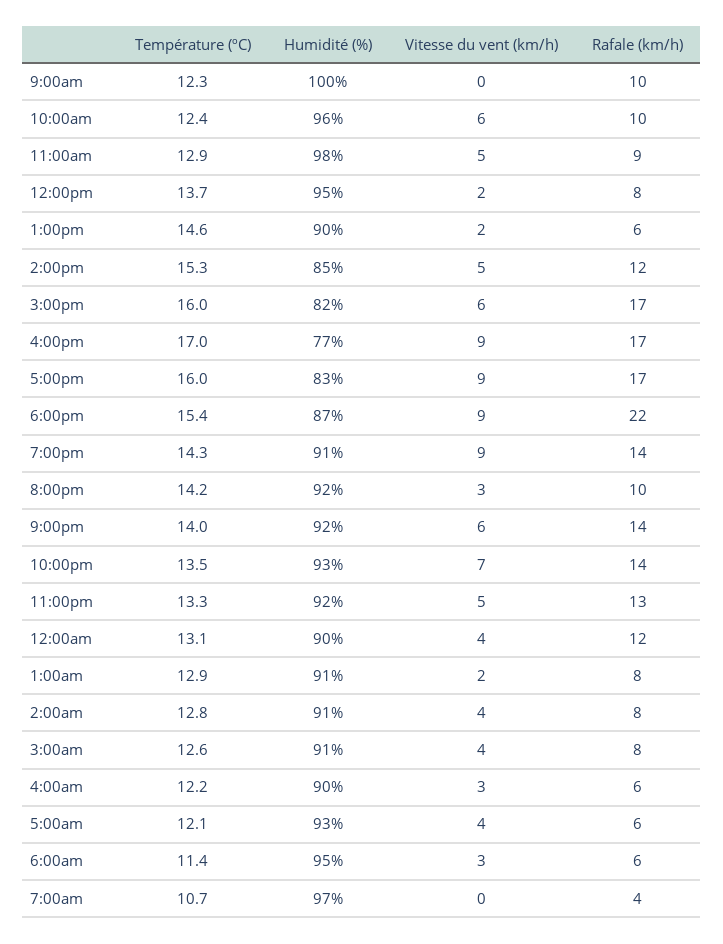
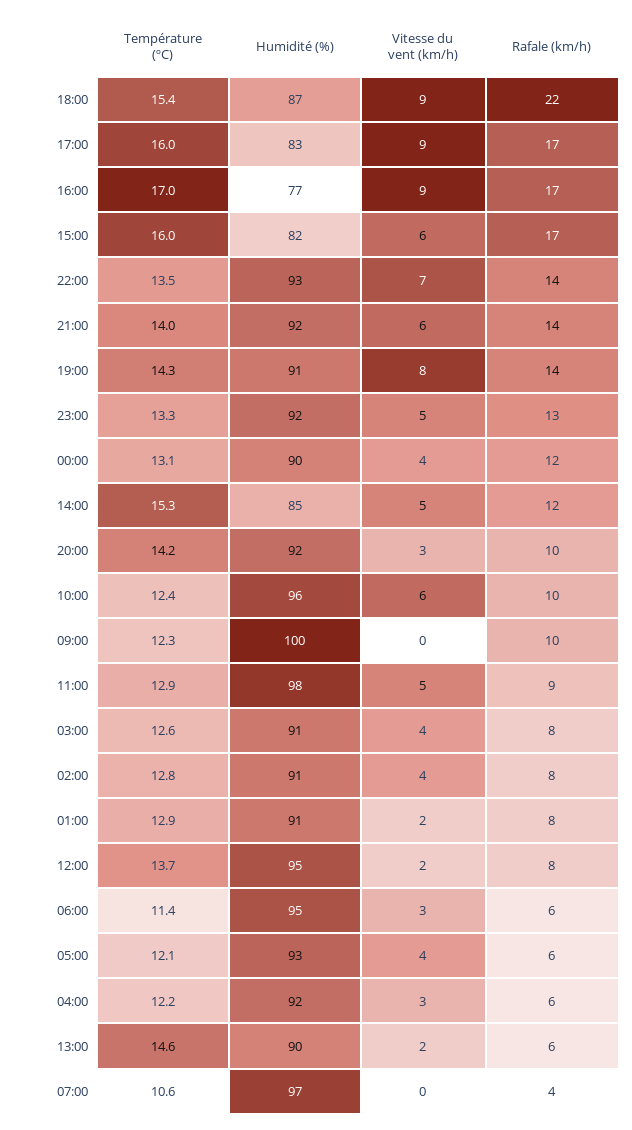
  {
    "Température (ºC)": {
      "9:00am": 12.3,
      "10:00am": 12.4,
      "11:00am": 12.9,
      "12:00pm": 13.7,
      "1:00pm": 14.6,
      "2:00pm": 15.3,
      "3:00pm": 16,
      "4:00pm": 17,
      "5:00pm": 16,
      "6:00pm": 15.4,
      "7:00pm": 14.3,
      "8:00pm": 14.2,
      "9:00pm": 14,
      "10:00pm": 13.5,
      "11:00pm": 13.3,
      "12:00am": 13.1,
      "1:00am": 12.9,
      "2:00am": 12.8,
      "3:00am": 12.6,
      "4:00am": 12.2,
      "5:00am": 12.1,
      "6:00am": 11.4,
-     "7:00am": 10.7
+     "7:00am": 10.6
    },
    "Humidité (%)": {
      "9:00am": 100,
      "10:00am": 96,
      "11:00am": 98,
      "12:00pm": 95,
      "1:00pm": 90,
      "2:00pm": 85,
      "3:00pm": 82,
      "4:00pm": 77,
      "5:00pm": 83,
      "6:00pm": 87,
      "7:00pm": 91,
      "8:00pm": 92,
      "9:00pm": 92,
      "10:00pm": 93,
      "11:00pm": 92,
      "12:00am": 90,
      "1:00am": 91,
      "2:00am": 91,
      "3:00am": 91,
-     "4:00am": 90,
+     "4:00am": 92,
      "5:00am": 93,
      "6:00am": 95,
      "7:00am": 97
    },
    "Vitesse du vent (km/h)": {
      "9:00am": 0,
      "10:00am": 6,
      "11:00am": 5,
      "12:00pm": 2,
      "1:00pm": 2,
      "2:00pm": 5,
      "3:00pm": 6,
      "4:00pm": 9,
      "5:00pm": 9,
      "6:00pm": 9,
-     "7:00pm": 9,
+     "7:00pm": 8,
      "8:00pm": 3,
      "9:00pm": 6,
      "10:00pm": 7,
      "11:00pm": 5,
      "12:00am": 4,
      "1:00am": 2,
      "2:00am": 4,
      "3:00am": 4,
      "4:00am": 3,
      "5:00am": 4,
      "6:00am": 3,
      "7:00am": 0
    },
    "Rafale (km/h)": {
      "9:00am": 10,
      "10:00am": 10,
      "11:00am": 9,
      "12:00pm": 8,
      "1:00pm": 6,
      "2:00pm": 12,
      "3:00pm": 17,
      "4:00pm": 17,
      "5:00pm": 17,
      "6:00pm": 22,
      "7:00pm": 14,
      "8:00pm": 10,
      "9:00pm": 14,
      "10:00pm": 14,
      "11:00pm": 13,
      "12:00am": 12,
      "1:00am": 8,
      "2:00am": 8,
      "3:00am": 8,
      "4:00am": 6,
      "5:00am": 6,
      "6:00am": 6,
      "7:00am": 4
    }
  }

